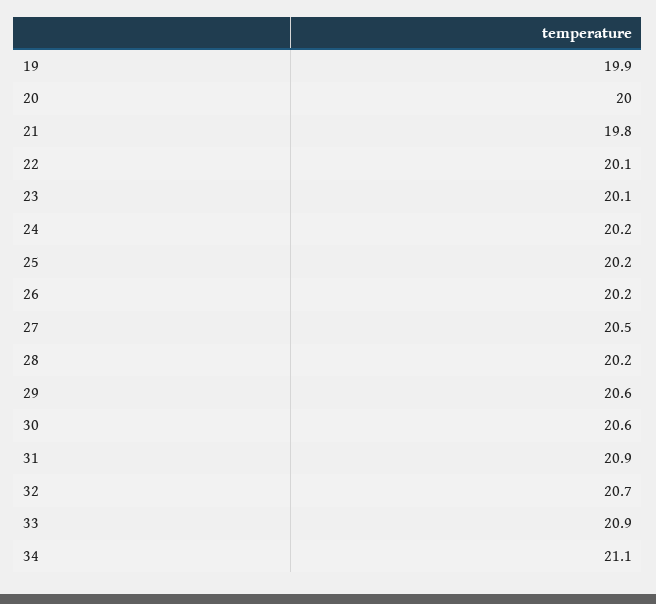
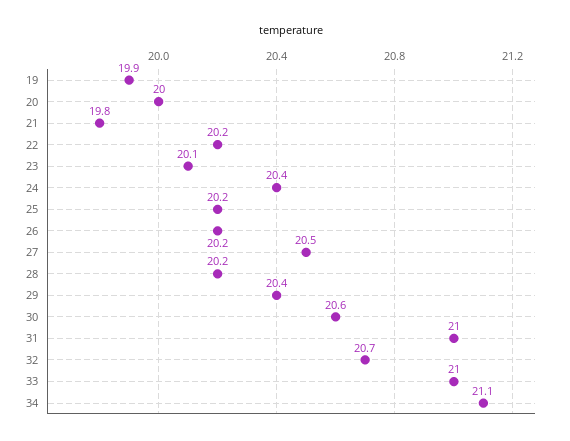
  {
    "19": 19.9,
    "20": 20,
    "21": 19.8,
-   "22": 20.1,
+   "22": 20.2,
    "23": 20.1,
-   "24": 20.2,
+   "24": 20.4,
    "25": 20.2,
    "26": 20.2,
    "27": 20.5,
    "28": 20.2,
-   "29": 20.6,
+   "29": 20.4,
    "30": 20.6,
-   "31": 20.9,
+   "31": 21,
    "32": 20.7,
-   "33": 20.9,
+   "33": 21,
    "34": 21.1
  }

